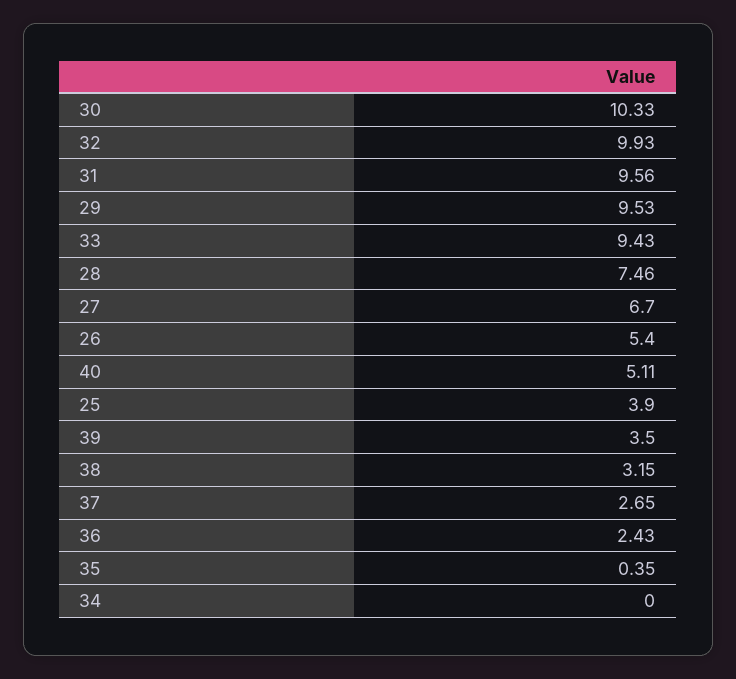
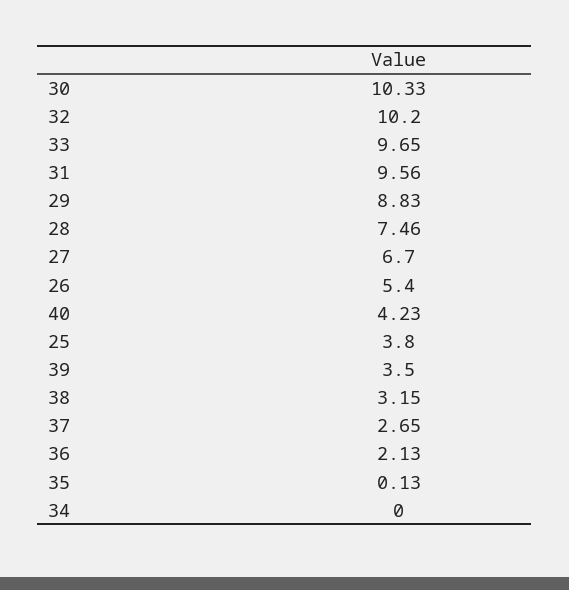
  {
    "30": 10.33,
-   "32": 9.93,
+   "32": 10.2,
    "31": 9.56,
-   "29": 9.53,
+   "29": 8.83,
-   "33": 9.43,
+   "33": 9.65,
    "28": 7.46,
    "27": 6.7,
    "26": 5.4,
-   "40": 5.11,
+   "40": 4.23,
-   "25": 3.9,
+   "25": 3.8,
    "39": 3.5,
    "38": 3.15,
    "37": 2.65,
-   "36": 2.43,
+   "36": 2.13,
-   "35": 0.35,
+   "35": 0.13,
    "34": 0
  }

